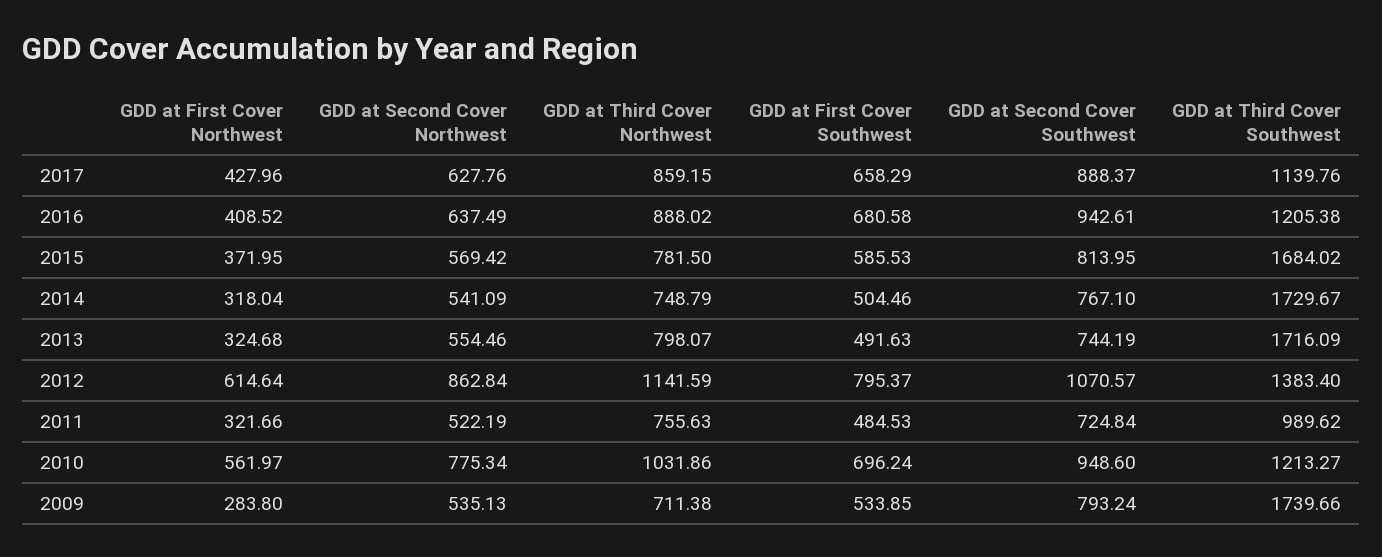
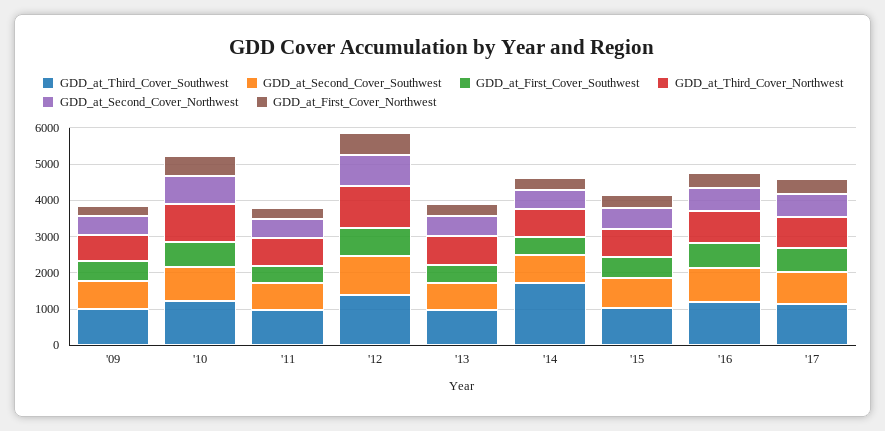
  {
    "GDD at First Cover Northwest": {
      "2017": 427.96,
      "2016": 408.52,
      "2015": 371.95,
      "2014": 318.04,
      "2013": 324.68,
      "2012": 614.64,
      "2011": 321.66,
      "2010": 561.97,
      "2009": 283.8
    },
    "GDD at Second Cover Northwest": {
      "2017": 627.76,
      "2016": 637.49,
      "2015": 569.42,
      "2014": 541.09,
      "2013": 554.46,
      "2012": 862.84,
      "2011": 522.19,
      "2010": 775.34,
      "2009": 535.13
    },
    "GDD at Third Cover Northwest": {
      "2017": 859.15,
      "2016": 888.02,
      "2015": 781.5,
      "2014": 748.79,
      "2013": 798.07,
      "2012": 1141.59,
      "2011": 755.63,
      "2010": 1031.86,
      "2009": 711.38
    },
    "GDD at First Cover Southwest": {
      "2017": 658.29,
      "2016": 680.58,
      "2015": 585.53,
      "2014": 504.46,
      "2013": 491.63,
      "2012": 795.37,
      "2011": 484.53,
      "2010": 696.24,
      "2009": 533.85
    },
    "GDD at Second Cover Southwest": {
      "2017": 888.37,
      "2016": 942.61,
      "2015": 813.95,
      "2014": 767.1,
      "2013": 744.19,
      "2012": 1070.57,
      "2011": 724.84,
      "2010": 948.6,
      "2009": 793.24
    },
    "GDD at Third Cover Southwest": {
      "2017": 1139.76,
      "2016": 1205.38,
-     "2015": 1684.02,
+     "2015": 1000,
      "2014": 1729.67,
-     "2013": 1716.09,
+     "2013": 1000,
      "2012": 1383.4,
      "2011": 989.62,
      "2010": 1213.27,
-     "2009": 1739.66
+     "2009": 1000
    }
  }

